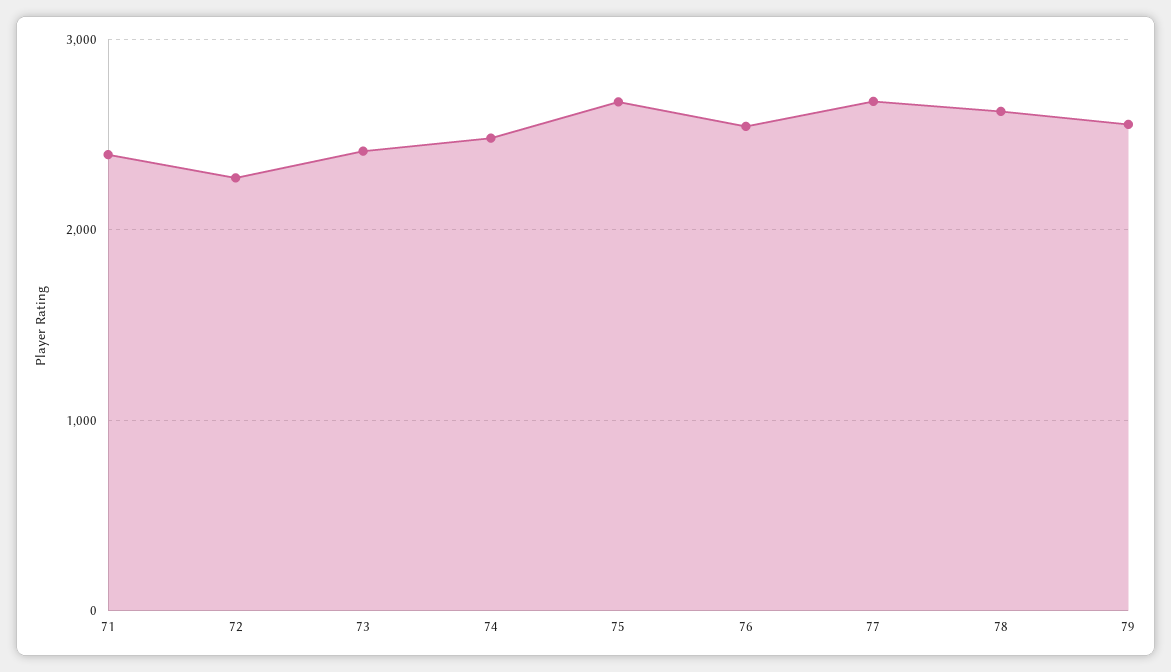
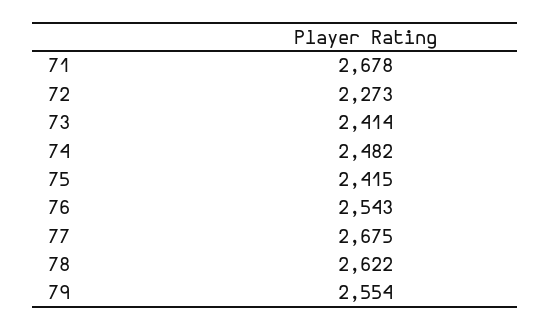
  {
-   "71": 2400,
+   "71": 2678,
    "72": 2273,
    "73": 2414,
    "74": 2482,
-   "75": 2700,
+   "75": 2415,
    "76": 2543,
    "77": 2675,
    "78": 2622,
    "79": 2554
  }

